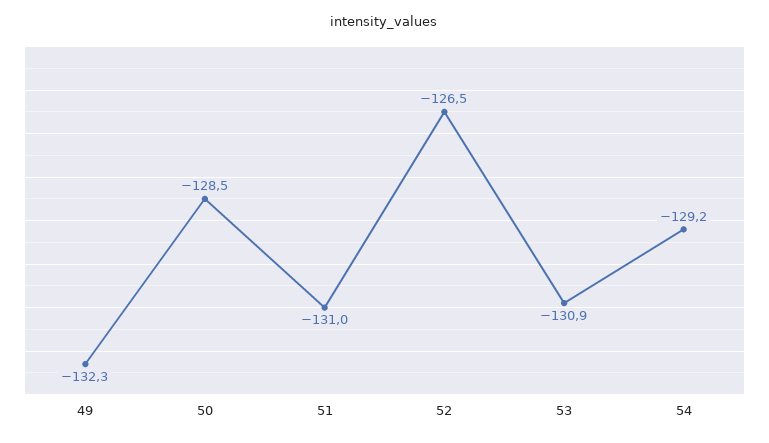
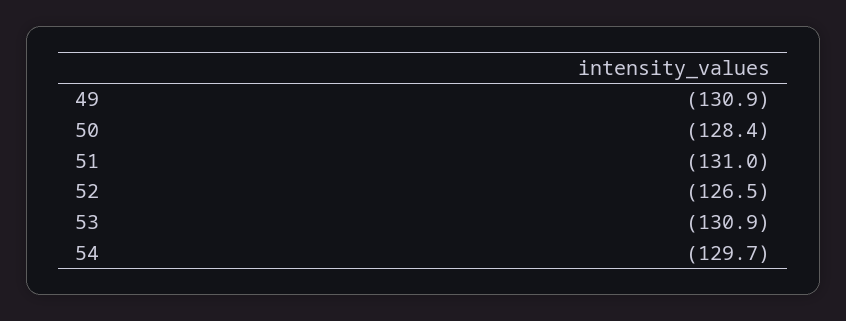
  {
-   "49": -132.3,
+   "49": -130.9,
-   "50": -128.5,
+   "50": -128.4,
    "51": -131,
    "52": -126.5,
    "53": -130.9,
-   "54": -129.2
+   "54": -129.7
  }

